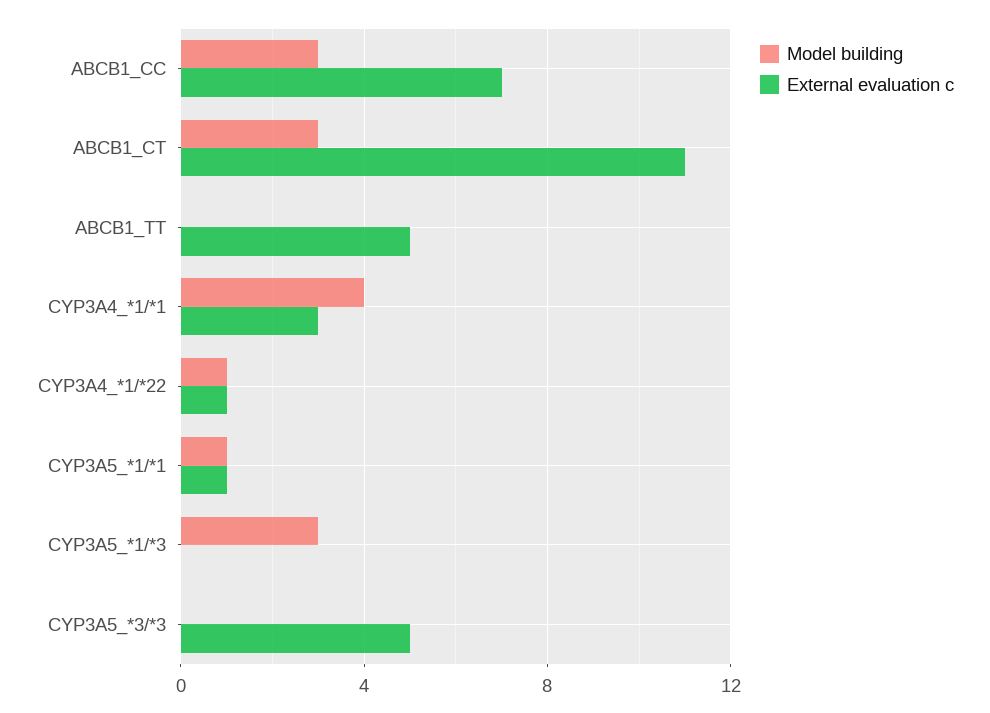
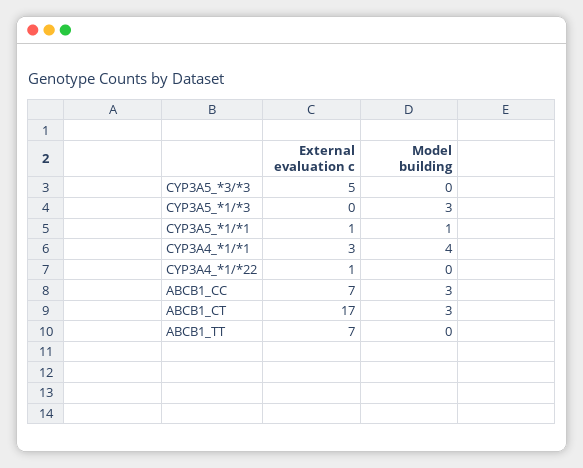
  {
    "Model building": {
      "ABCB1_CC": 3,
      "ABCB1_CT": 3,
      "ABCB1_TT": 0,
      "CYP3A4_*1/*1": 4,
-     "CYP3A4_*1/*22": 1,
+     "CYP3A4_*1/*22": 0,
      "CYP3A5_*1/*1": 1,
      "CYP3A5_*1/*3": 3,
      "CYP3A5_*3/*3": 0
    },
    "External evaluation c": {
      "ABCB1_CC": 7,
-     "ABCB1_CT": 11,
+     "ABCB1_CT": 17,
-     "ABCB1_TT": 5,
+     "ABCB1_TT": 7,
      "CYP3A4_*1/*1": 3,
      "CYP3A4_*1/*22": 1,
      "CYP3A5_*1/*1": 1,
      "CYP3A5_*1/*3": 0,
      "CYP3A5_*3/*3": 5
    }
  }

